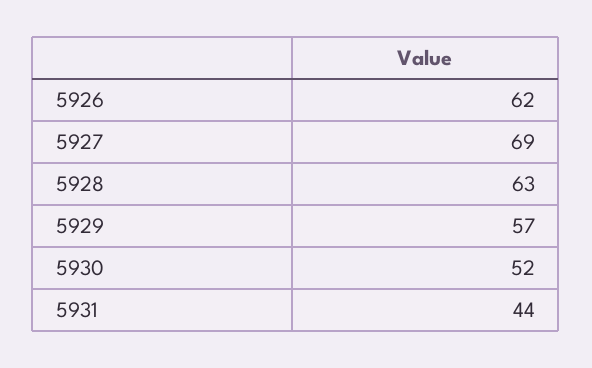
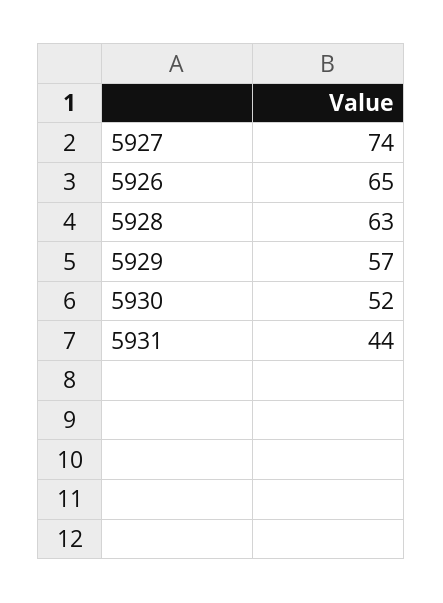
  {
-   "5926": 62,
+   "5926": 65,
-   "5927": 69,
+   "5927": 74,
    "5928": 63,
    "5929": 57,
    "5930": 52,
    "5931": 44
  }

